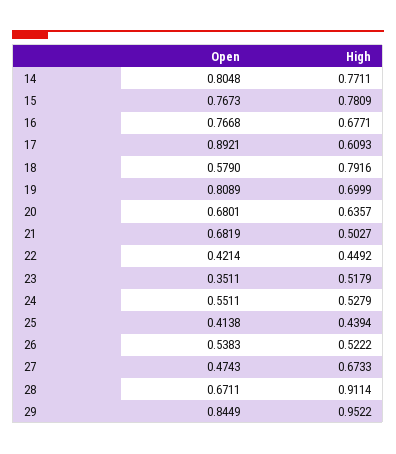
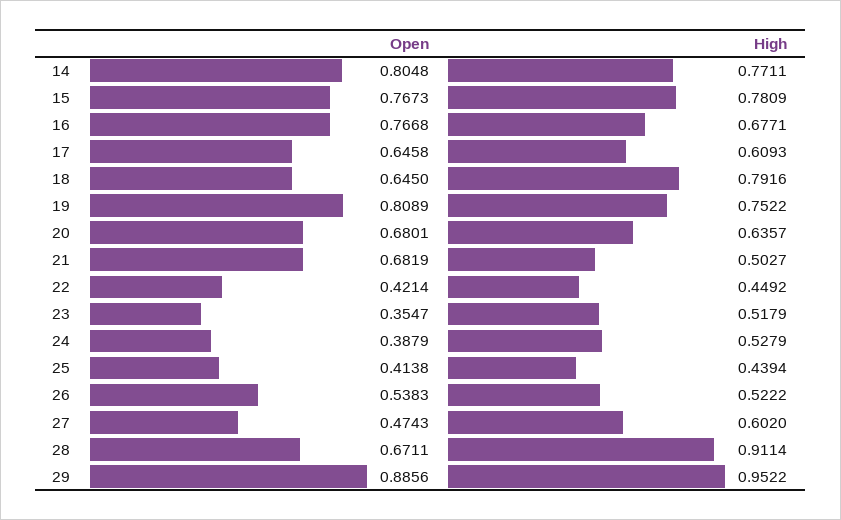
  {
    "Open": {
      "14": 0.8048,
      "15": 0.7673,
      "16": 0.7668,
-     "17": 0.8921,
+     "17": 0.6458,
-     "18": 0.579,
+     "18": 0.645,
      "19": 0.8089,
      "20": 0.6801,
      "21": 0.6819,
      "22": 0.4214,
-     "23": 0.3511,
+     "23": 0.3547,
-     "24": 0.5511,
+     "24": 0.3879,
      "25": 0.4138,
      "26": 0.5383,
      "27": 0.4743,
      "28": 0.6711,
-     "29": 0.8449
+     "29": 0.8856
    },
    "High": {
      "14": 0.7711,
      "15": 0.7809,
      "16": 0.6771,
      "17": 0.6093,
      "18": 0.7916,
-     "19": 0.6999,
+     "19": 0.7522,
      "20": 0.6357,
      "21": 0.5027,
      "22": 0.4492,
      "23": 0.5179,
      "24": 0.5279,
      "25": 0.4394,
      "26": 0.5222,
-     "27": 0.6733,
+     "27": 0.602,
      "28": 0.9114,
      "29": 0.9522
    }
  }

